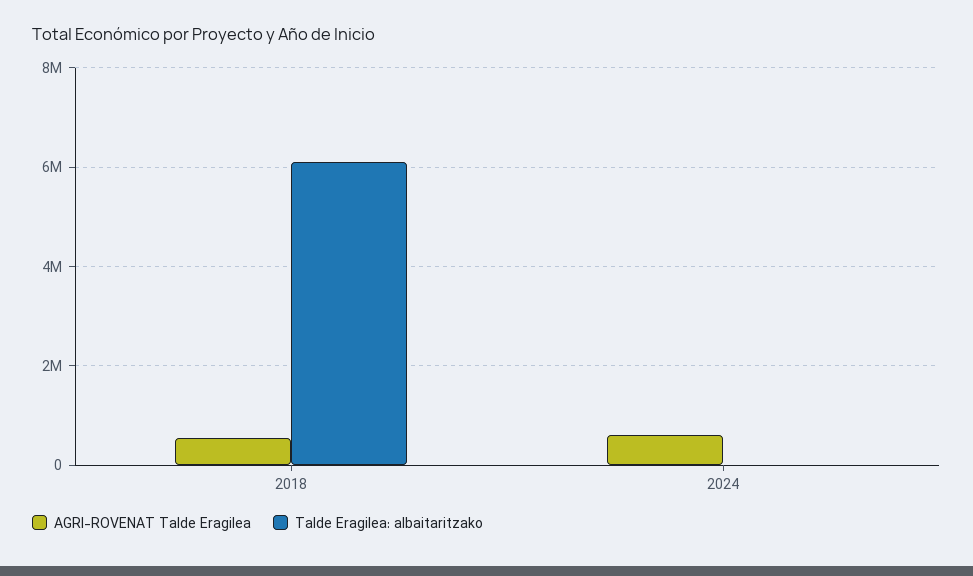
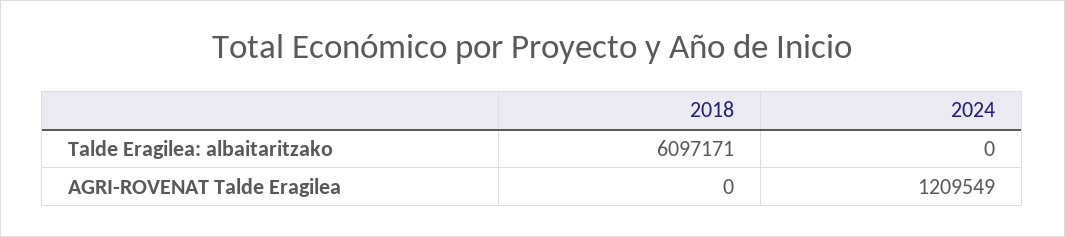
  {
    "AGRI-ROVENAT Talde Eragilea": {
-     "2018": 600000,
+     "2018": 0,
-     "2024": 600000
+     "2024": 1209549
    },
    "Talde Eragilea: albaitaritzako": {
      "2018": 6097171,
      "2024": 0
    }
  }

